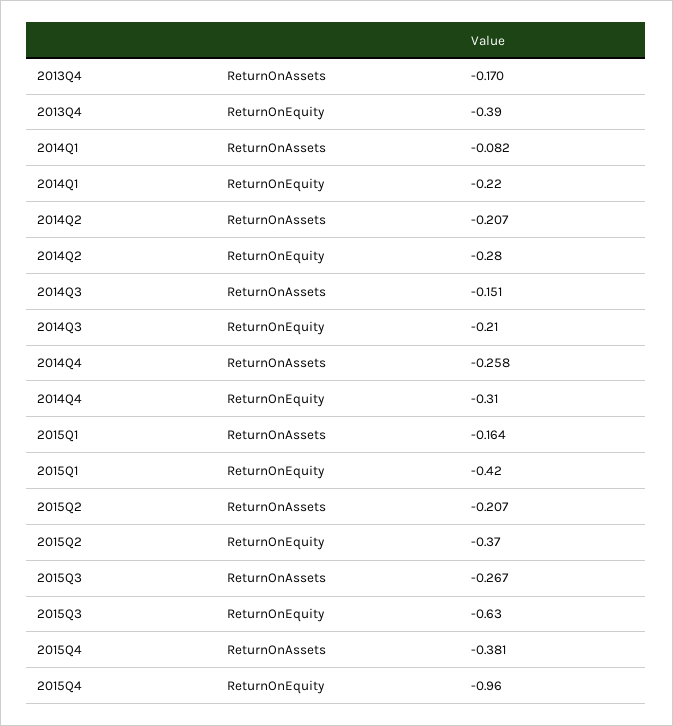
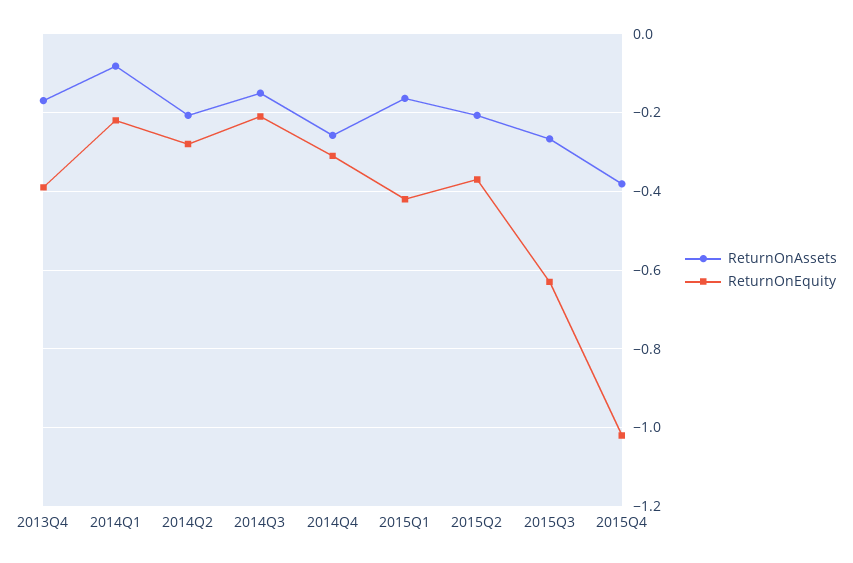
  {
    "ReturnOnAssets": {
      "2013Q4": -0.17,
      "2014Q1": -0.082,
      "2014Q2": -0.207,
      "2014Q3": -0.151,
      "2014Q4": -0.258,
      "2015Q1": -0.164,
      "2015Q2": -0.207,
      "2015Q3": -0.267,
      "2015Q4": -0.381
    },
    "ReturnOnEquity": {
      "2013Q4": -0.39,
      "2014Q1": -0.22,
      "2014Q2": -0.28,
      "2014Q3": -0.21,
      "2014Q4": -0.31,
      "2015Q1": -0.42,
      "2015Q2": -0.37,
      "2015Q3": -0.63,
-     "2015Q4": -0.96
+     "2015Q4": -1.02
    }
  }

